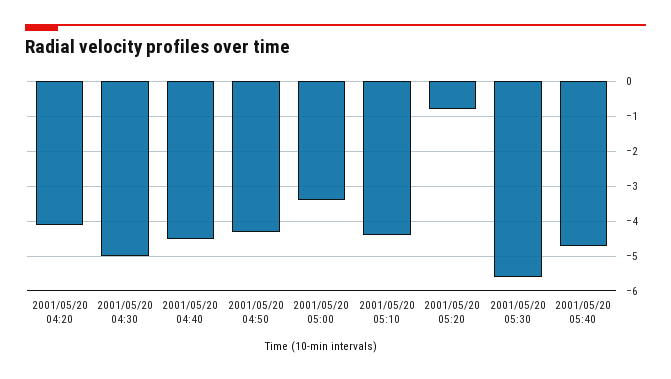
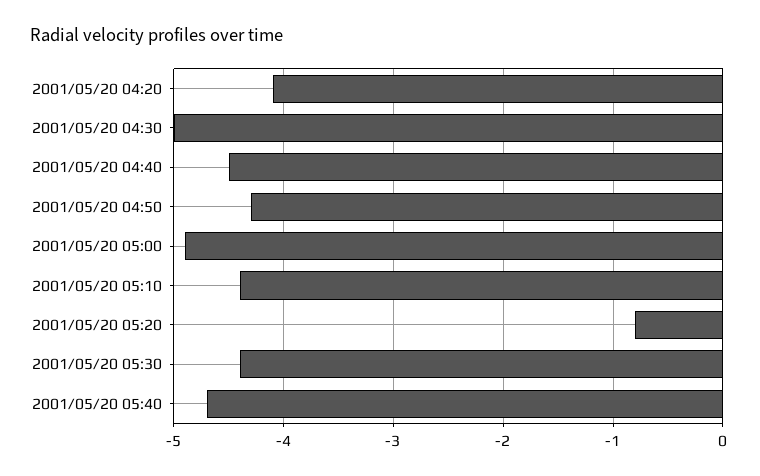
  {
    "2001/05/20 04:20": -4.1,
    "2001/05/20 04:30": -5,
    "2001/05/20 04:40": -4.5,
    "2001/05/20 04:50": -4.3,
-   "2001/05/20 05:00": -3.5,
+   "2001/05/20 05:00": -4.9,
    "2001/05/20 05:10": -4.4,
    "2001/05/20 05:20": -0.8,
-   "2001/05/20 05:30": -5.5,
+   "2001/05/20 05:30": -4.4,
    "2001/05/20 05:40": -4.7
  }

